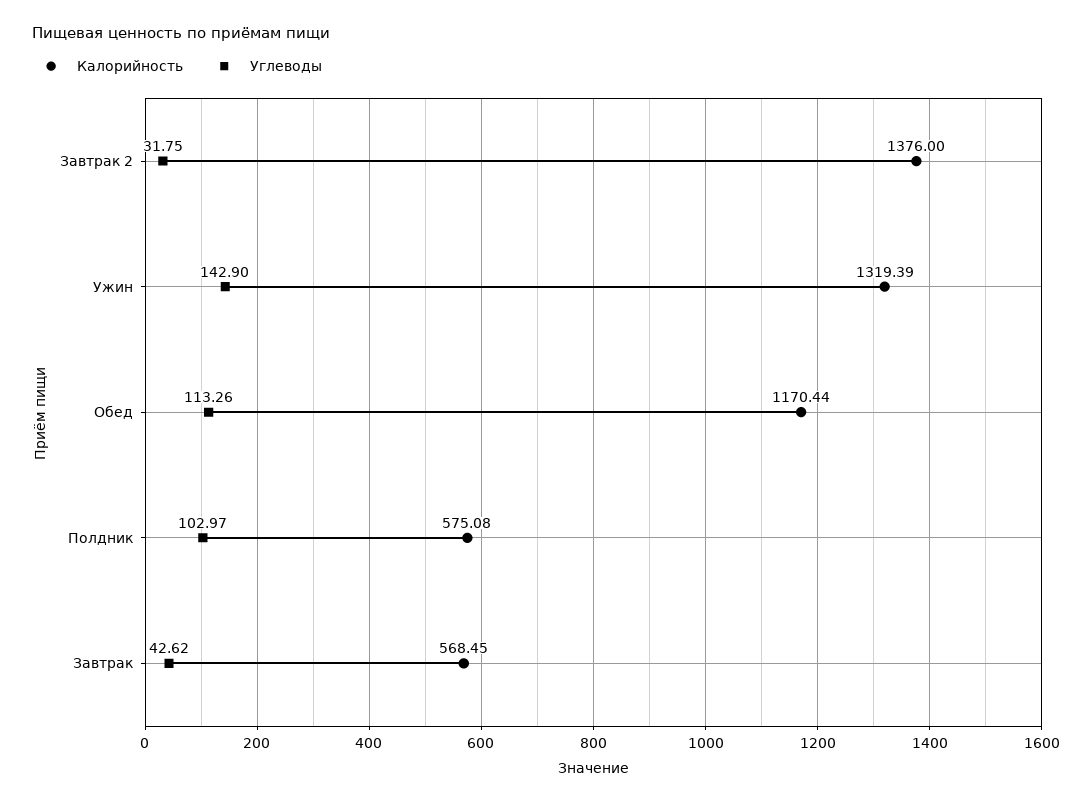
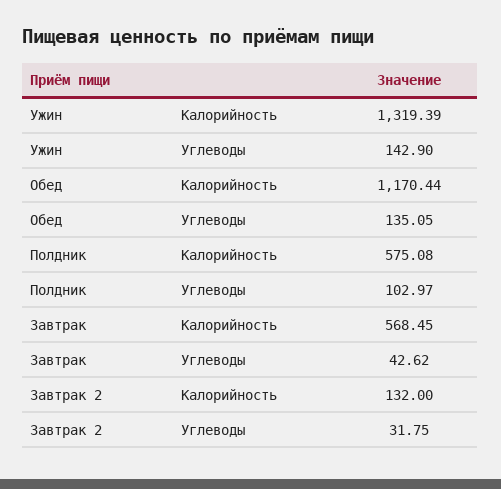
  {
    "Калорийность": {
-     "Завтрак 2": 1376,
+     "Завтрак 2": 132,
      "Ужин": 1319.39,
      "Обед": 1170.44,
      "Полдник": 575.08,
      "Завтрак": 568.45
    },
    "Углеводы": {
      "Завтрак 2": 31.75,
      "Ужин": 142.9,
-     "Обед": 113.26,
+     "Обед": 135.05,
      "Полдник": 102.97,
      "Завтрак": 42.62
    }
  }

